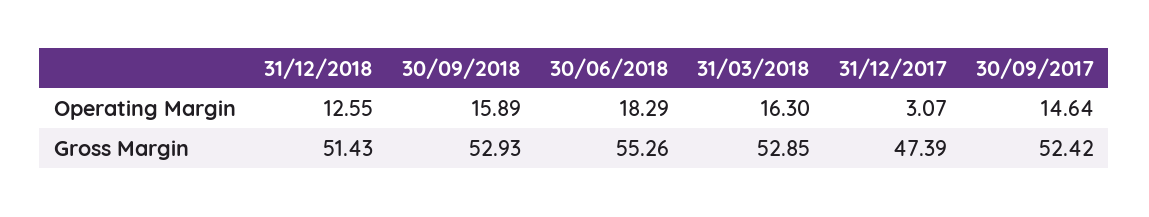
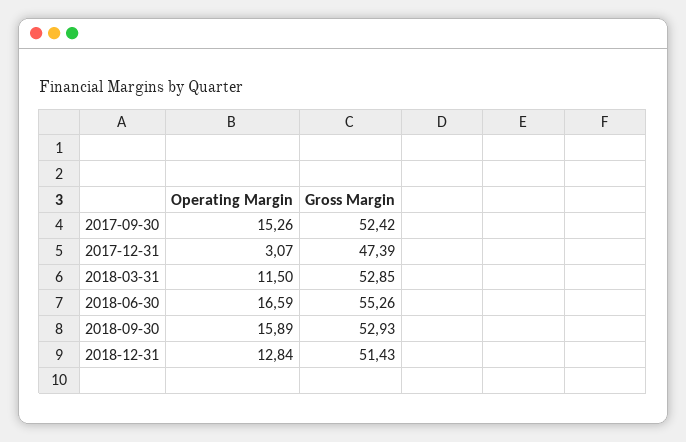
  {
    "31/12/2018": {
-     "Operating Margin": 12.55,
+     "Operating Margin": 12.84,
      "Gross Margin": 51.43
    },
    "30/09/2018": {
      "Operating Margin": 15.89,
      "Gross Margin": 52.93
    },
    "30/06/2018": {
-     "Operating Margin": 18.29,
+     "Operating Margin": 16.59,
      "Gross Margin": 55.26
    },
    "31/03/2018": {
-     "Operating Margin": 16.3,
+     "Operating Margin": 11.5,
      "Gross Margin": 52.85
    },
    "31/12/2017": {
      "Operating Margin": 3.07,
      "Gross Margin": 47.39
    },
    "30/09/2017": {
-     "Operating Margin": 14.64,
+     "Operating Margin": 15.26,
      "Gross Margin": 52.42
    }
  }

